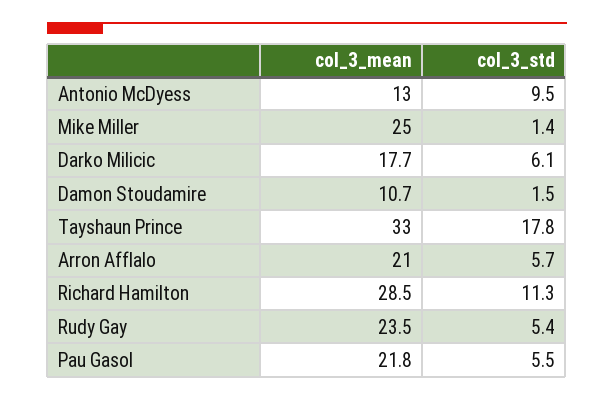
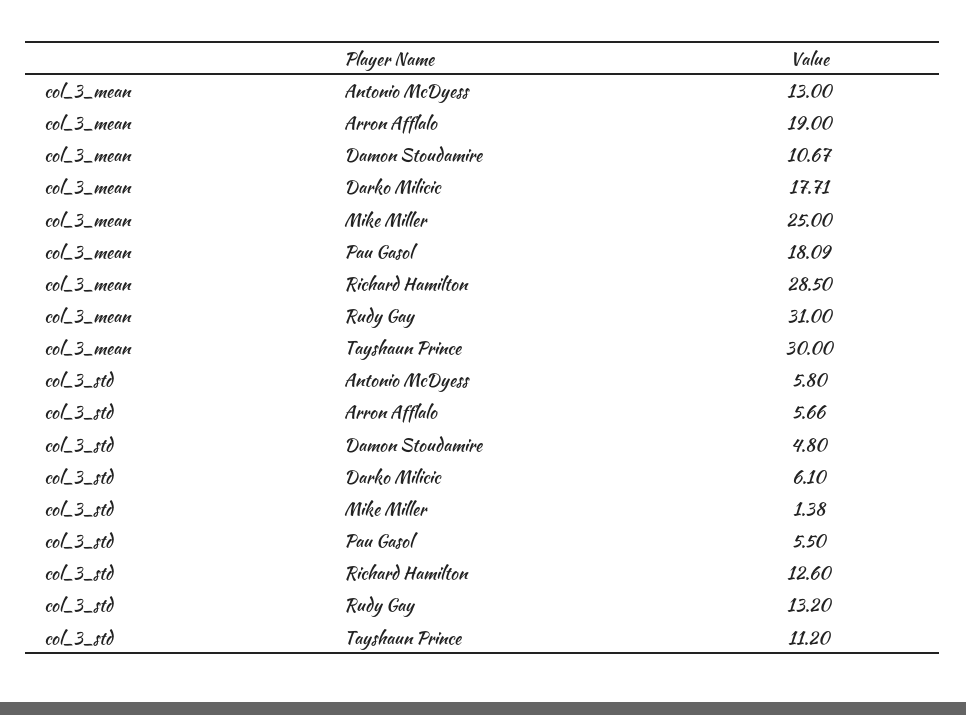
  {
    "col_3_mean": {
      "Antonio McDyess": 13,
      "Mike Miller": 25,
      "Darko Milicic": 17.71,
      "Damon Stoudamire": 10.67,
-     "Tayshaun Prince": 33,
+     "Tayshaun Prince": 30,
-     "Arron Afflalo": 21,
+     "Arron Afflalo": 19,
      "Richard Hamilton": 28.5,
-     "Rudy Gay": 23.5,
+     "Rudy Gay": 31,
-     "Pau Gasol": 21.8
+     "Pau Gasol": 18.09
    },
    "col_3_std": {
-     "Antonio McDyess": 9.5,
+     "Antonio McDyess": 5.8,
      "Mike Miller": 1.38,
      "Darko Milicic": 6.1,
-     "Damon Stoudamire": 1.5,
+     "Damon Stoudamire": 4.8,
-     "Tayshaun Prince": 17.8,
+     "Tayshaun Prince": 11.2,
      "Arron Afflalo": 5.66,
-     "Richard Hamilton": 11.3,
+     "Richard Hamilton": 12.6,
-     "Rudy Gay": 5.4,
+     "Rudy Gay": 13.2,
      "Pau Gasol": 5.5
    }
  }

